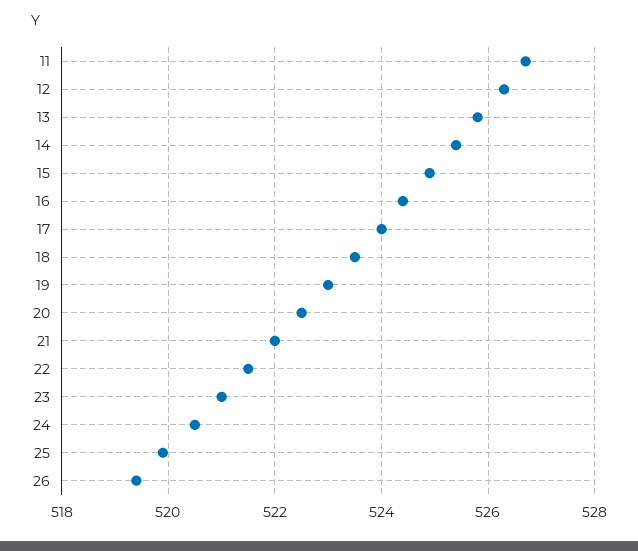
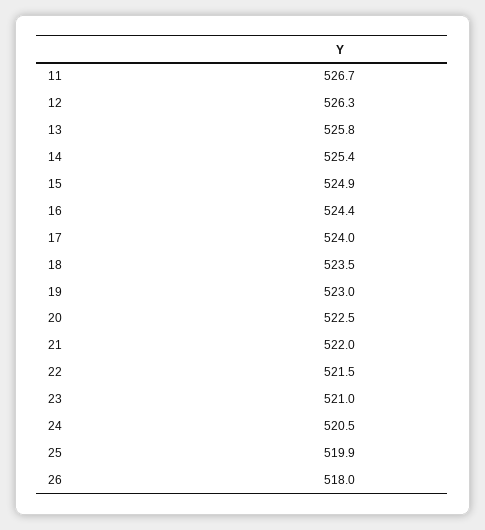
  {
    "11": 526.7,
    "12": 526.3,
    "13": 525.8,
    "14": 525.4,
    "15": 524.9,
    "16": 524.4,
    "17": 524,
    "18": 523.5,
    "19": 523,
    "20": 522.5,
    "21": 522,
    "22": 521.5,
    "23": 521,
    "24": 520.5,
    "25": 519.9,
-   "26": 519.5
+   "26": 518
  }

